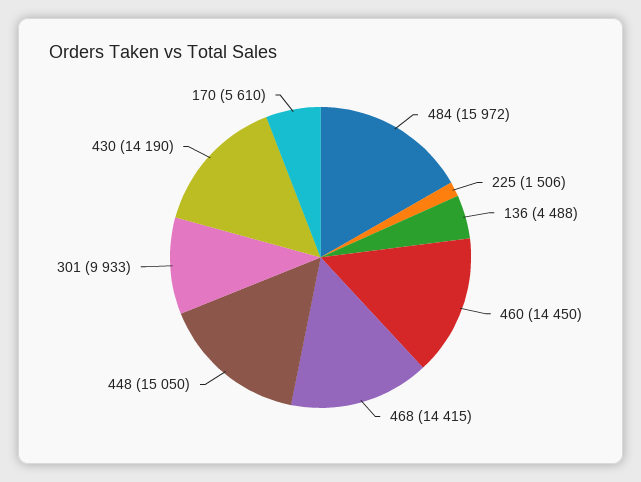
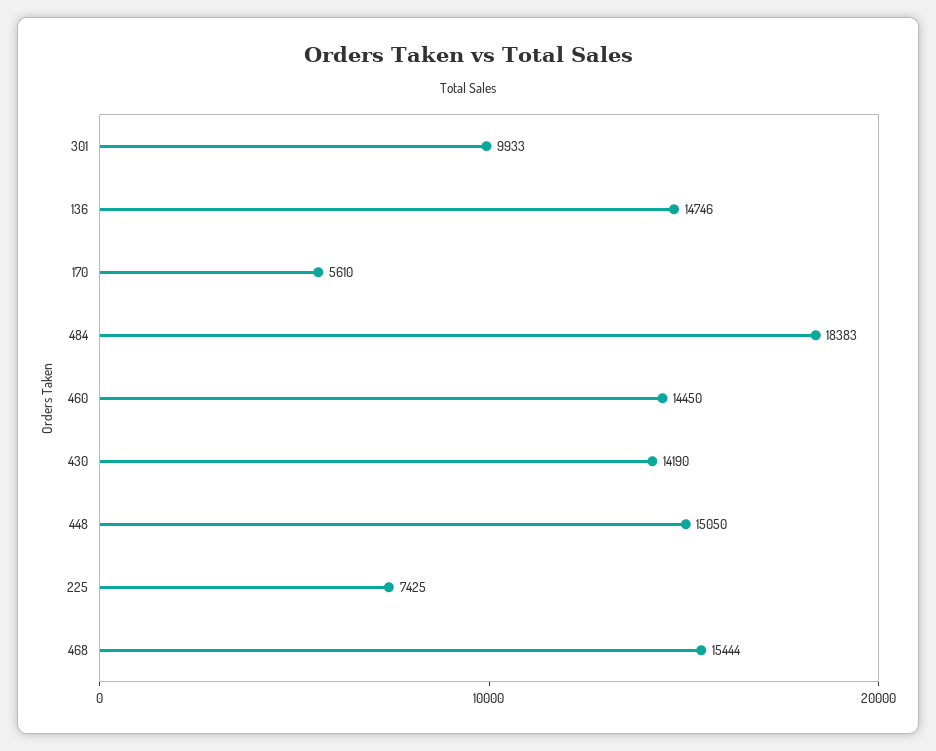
  {
-   "484": 15972,
+   "484": 18383,
-   "225": 1506,
+   "225": 7425,
-   "136": 4488,
+   "136": 14746,
    "460": 14450,
-   "468": 14415,
+   "468": 15444,
    "448": 15050,
    "301": 9933,
    "430": 14190,
    "170": 5610
  }

